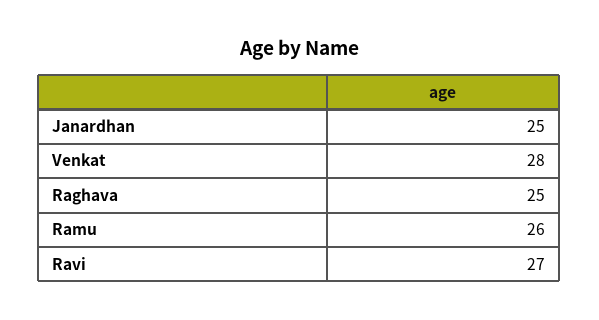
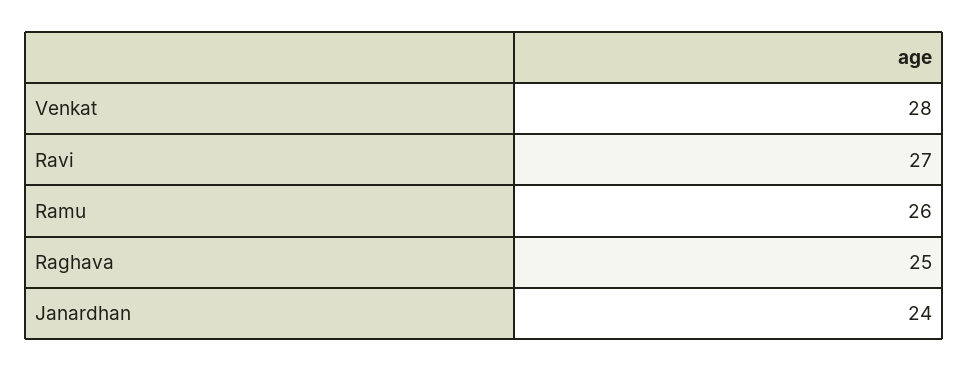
  {
-   "Janardhan": 25,
+   "Janardhan": 24,
    "Venkat": 28,
    "Raghava": 25,
    "Ramu": 26,
    "Ravi": 27
  }

